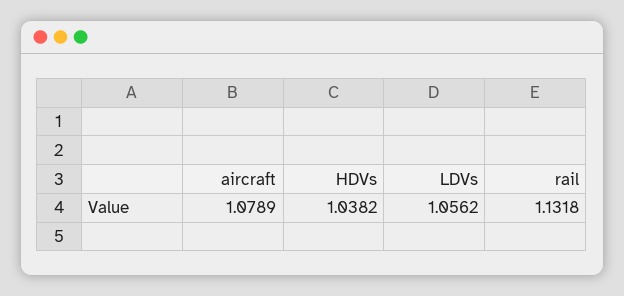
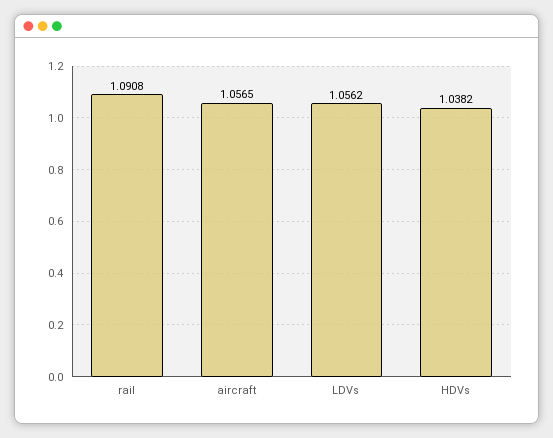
  {
-   "aircraft": 1.0789,
+   "aircraft": 1.0565,
    "HDVs": 1.0382,
    "LDVs": 1.0562,
-   "rail": 1.1318
+   "rail": 1.0908
  }

